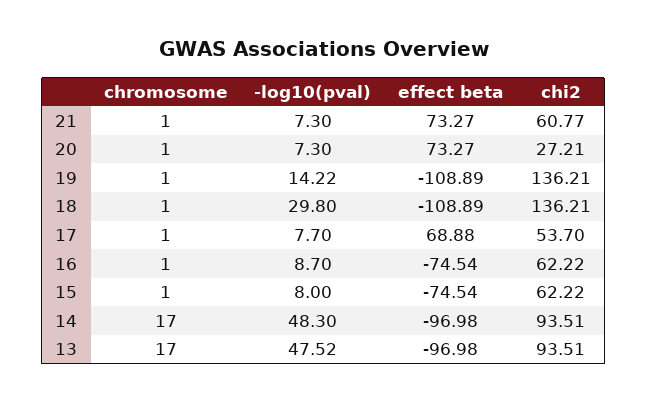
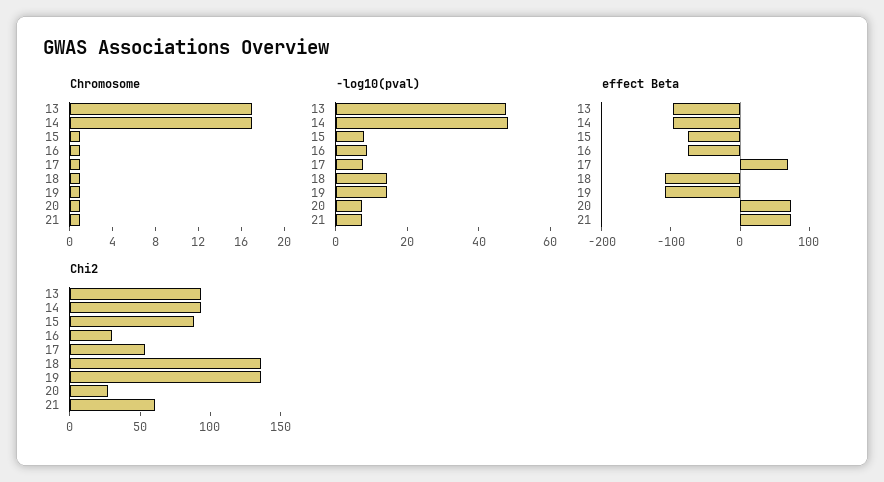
  {
    "chromosome": {
      "21": 1,
      "20": 1,
      "19": 1,
      "18": 1,
      "17": 1,
      "16": 1,
      "15": 1,
      "14": 17,
      "13": 17
    },
    "-log10(pval)": {
      "21": 7.3,
      "20": 7.3,
      "19": 14.22,
-     "18": 29.8,
+     "18": 15,
      "17": 7.7,
      "16": 8.7,
      "15": 8,
      "14": 48.3,
      "13": 47.52
    },
    "effect beta": {
      "21": 73.27,
      "20": 73.27,
      "19": -108.89,
      "18": -108.89,
      "17": 68.88,
      "16": -74.54,
      "15": -74.54,
      "14": -96.98,
      "13": -96.98
    },
    "chi2": {
      "21": 60.77,
      "20": 27.21,
      "19": 136.21,
      "18": 136.21,
      "17": 53.7,
-     "16": 62.22,
+     "16": 30,
-     "15": 62.22,
+     "15": 90,
      "14": 93.51,
      "13": 93.51
    }
  }

